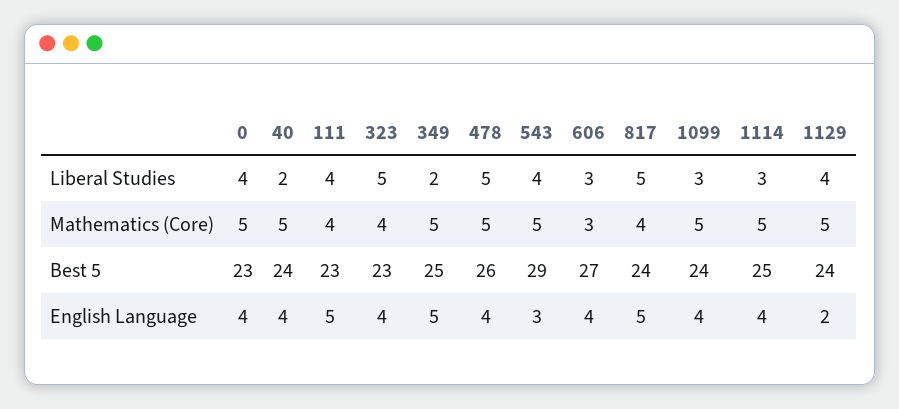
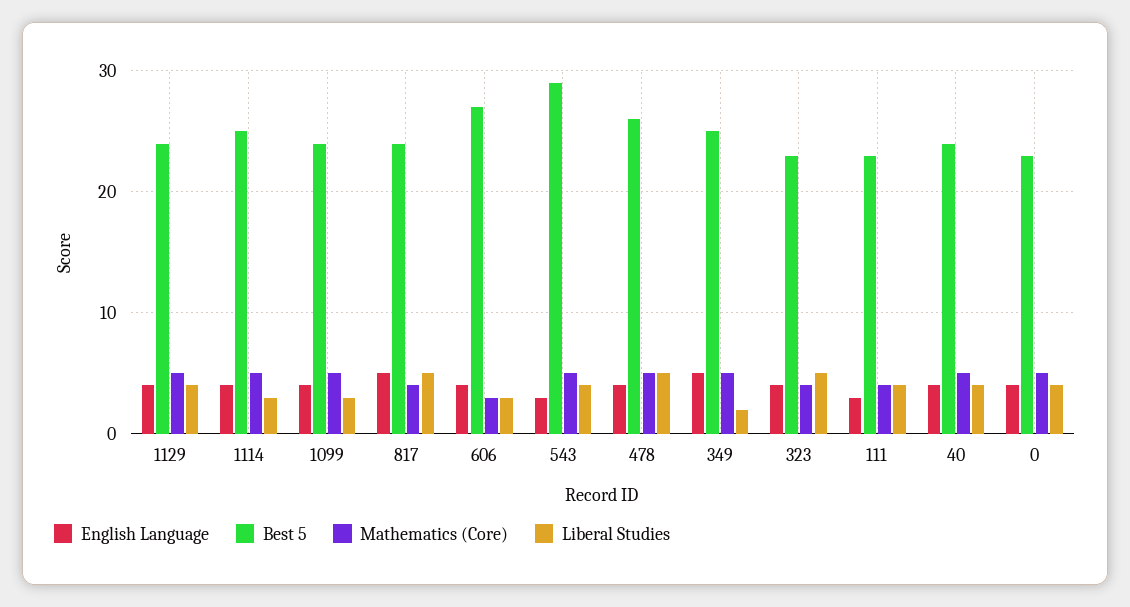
  {
    "Liberal Studies": {
      "0": 4,
-     "40": 2,
+     "40": 4,
      "111": 4,
      "323": 5,
      "349": 2,
      "478": 5,
      "543": 4,
      "606": 3,
      "817": 5,
      "1099": 3,
      "1114": 3,
      "1129": 4
    },
    "Mathematics (Core)": {
      "0": 5,
      "40": 5,
      "111": 4,
      "323": 4,
      "349": 5,
      "478": 5,
      "543": 5,
      "606": 3,
      "817": 4,
      "1099": 5,
      "1114": 5,
      "1129": 5
    },
    "Best 5": {
      "0": 23,
      "40": 24,
      "111": 23,
      "323": 23,
      "349": 25,
      "478": 26,
      "543": 29,
      "606": 27,
      "817": 24,
      "1099": 24,
      "1114": 25,
      "1129": 24
    },
    "English Language": {
      "0": 4,
      "40": 4,
-     "111": 5,
+     "111": 3,
      "323": 4,
      "349": 5,
      "478": 4,
      "543": 3,
      "606": 4,
      "817": 5,
      "1099": 4,
      "1114": 4,
-     "1129": 2
+     "1129": 4
    }
  }

